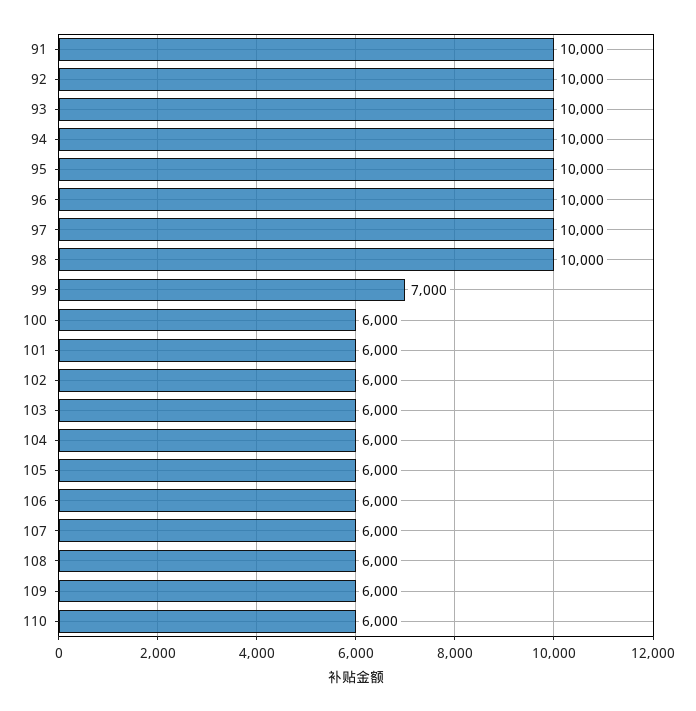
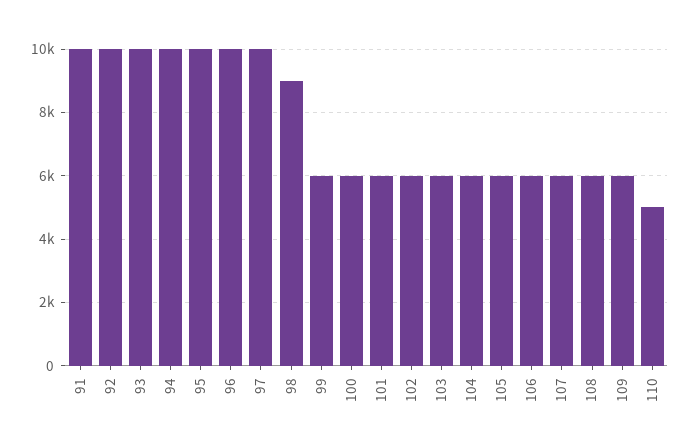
  {
    "91": 10000,
    "92": 10000,
    "93": 10000,
    "94": 10000,
    "95": 10000,
    "96": 10000,
    "97": 10000,
-   "98": 10000,
+   "98": 9000,
-   "99": 7000,
+   "99": 6000,
    "100": 6000,
    "101": 6000,
    "102": 6000,
    "103": 6000,
    "104": 6000,
    "105": 6000,
    "106": 6000,
    "107": 6000,
    "108": 6000,
    "109": 6000,
-   "110": 6000
+   "110": 5000
  }

